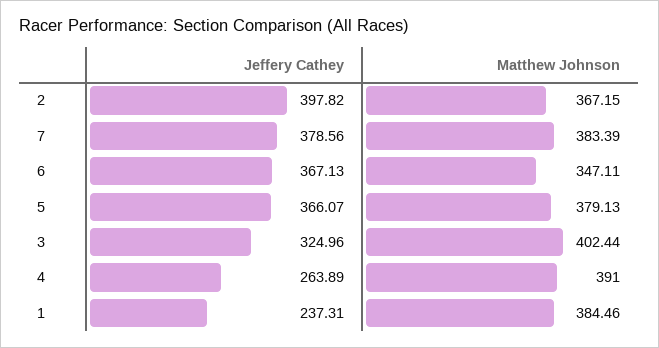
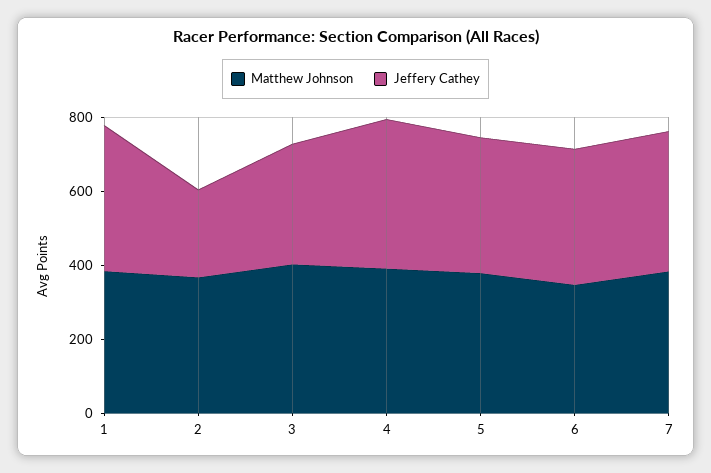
  {
    "Jeffery Cathey": {
-     "2": 397.82,
+     "2": 250,
      "7": 378.56,
      "6": 367.13,
      "5": 366.07,
      "3": 324.96,
-     "4": 263.89,
+     "4": 400,
-     "1": 237.31
+     "1": 400
    },
    "Matthew Johnson": {
      "2": 367.15,
      "7": 383.39,
      "6": 347.11,
      "5": 379.13,
      "3": 402.44,
      "4": 391,
      "1": 384.46
    }
  }

